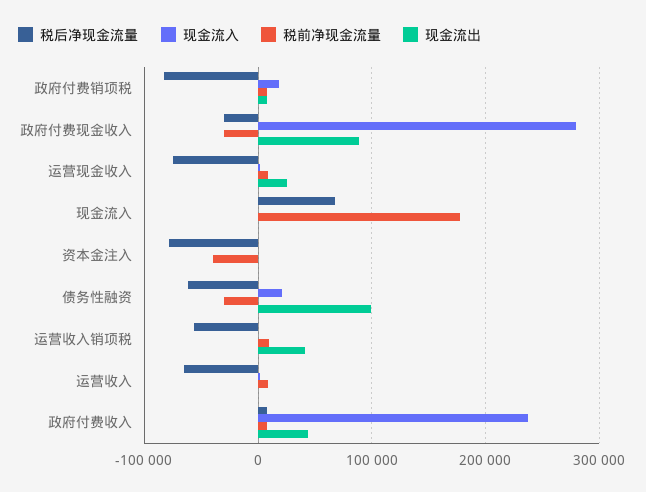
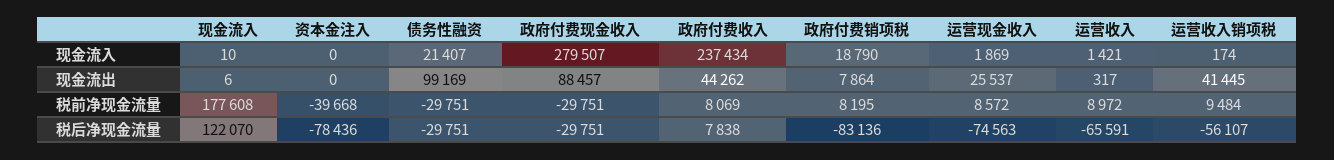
  {
    "税后净现金流量": {
      "政府付费销项税": -83136,
      "政府付费现金收入": -29751,
      "运营现金收入": -74563,
-     "现金流入": 70000,
+     "现金流入": 122070,
      "资本金注入": -78436,
-     "债务性融资": -60000,
+     "债务性融资": -29751,
      "运营收入销项税": -56107,
      "运营收入": -65591,
      "政府付费收入": 7838
    },
    "现金流入": {
      "政府付费销项税": 18790,
      "政府付费现金收入": 279507,
      "运营现金收入": 1869,
      "现金流入": 10,
      "资本金注入": 0,
      "债务性融资": 21407,
      "运营收入销项税": 174,
      "运营收入": 1421,
      "政府付费收入": 237434
    },
    "税前净现金流量": {
      "政府付费销项税": 8195,
      "政府付费现金收入": -29751,
      "运营现金收入": 8572,
      "现金流入": 177608,
      "资本金注入": -39668,
      "债务性融资": -29751,
      "运营收入销项税": 9484,
      "运营收入": 8972,
      "政府付费收入": 8069
    },
    "现金流出": {
      "政府付费销项税": 7864,
      "政府付费现金收入": 88457,
      "运营现金收入": 25537,
      "现金流入": 6,
      "资本金注入": 0,
      "债务性融资": 99169,
      "运营收入销项税": 41445,
      "运营收入": 317,
      "政府付费收入": 44262
    }
  }

